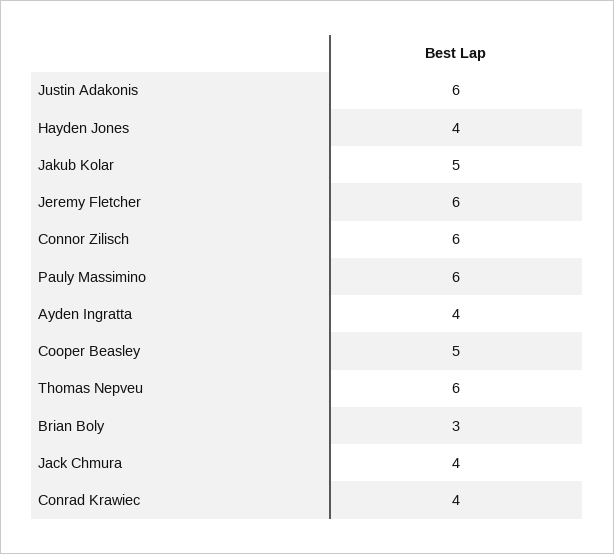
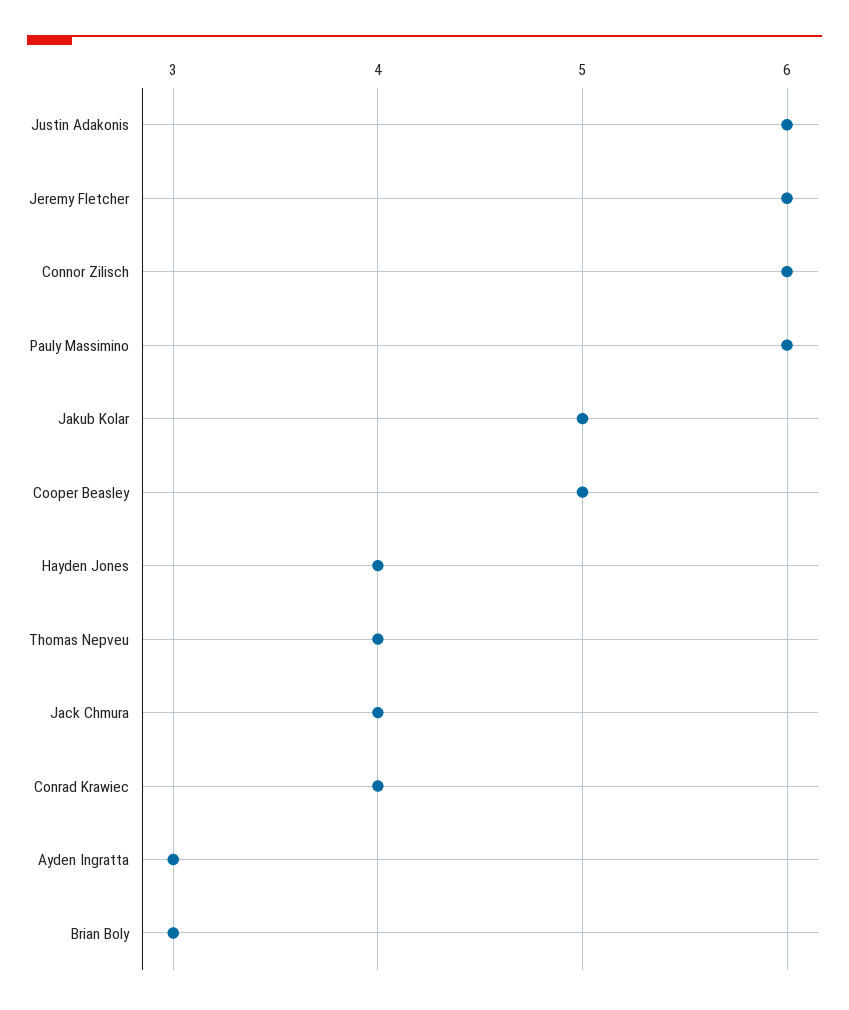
  {
    "Justin Adakonis": 6,
    "Hayden Jones": 4,
    "Jakub Kolar": 5,
    "Jeremy Fletcher": 6,
    "Connor Zilisch": 6,
    "Pauly Massimino": 6,
-   "Ayden Ingratta": 4,
+   "Ayden Ingratta": 3,
    "Cooper Beasley": 5,
-   "Thomas Nepveu": 6,
+   "Thomas Nepveu": 4,
    "Brian Boly": 3,
    "Jack Chmura": 4,
    "Conrad Krawiec": 4
  }

